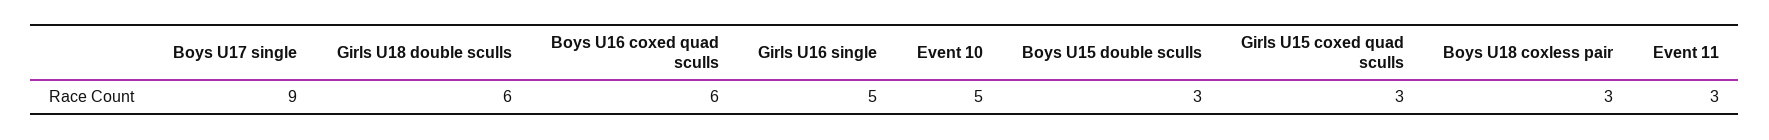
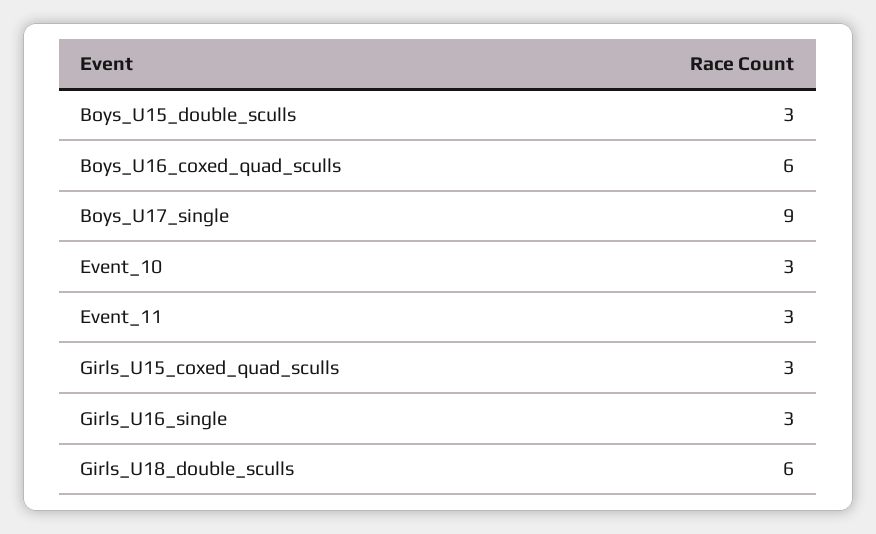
  {
    "Boys U17 single": 9,
    "Girls U18 double sculls": 6,
    "Boys U16 coxed quad sculls": 6,
-   "Girls U16 single": 5,
+   "Girls U16 single": 3,
-   "Event 10": 5,
+   "Event 10": 3,
    "Boys U15 double sculls": 3,
    "Girls U15 coxed quad sculls": 3,
-   "Boys U18 coxless pair": 3,
    "Event 11": 3
  }

